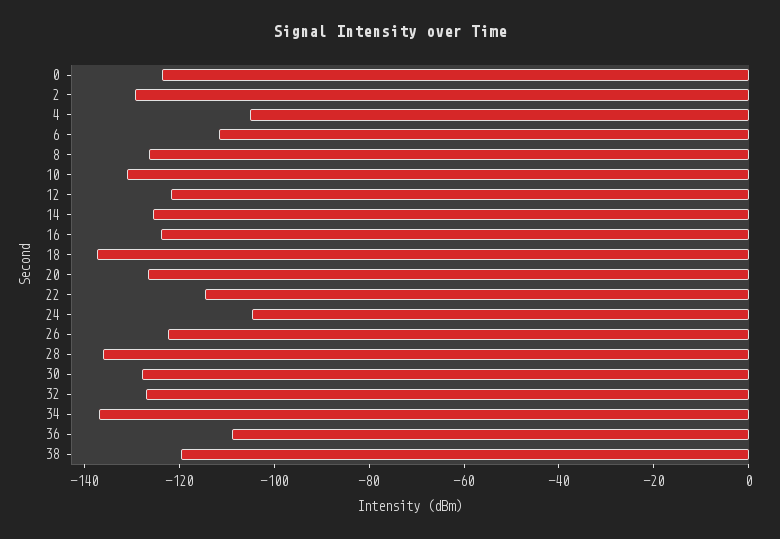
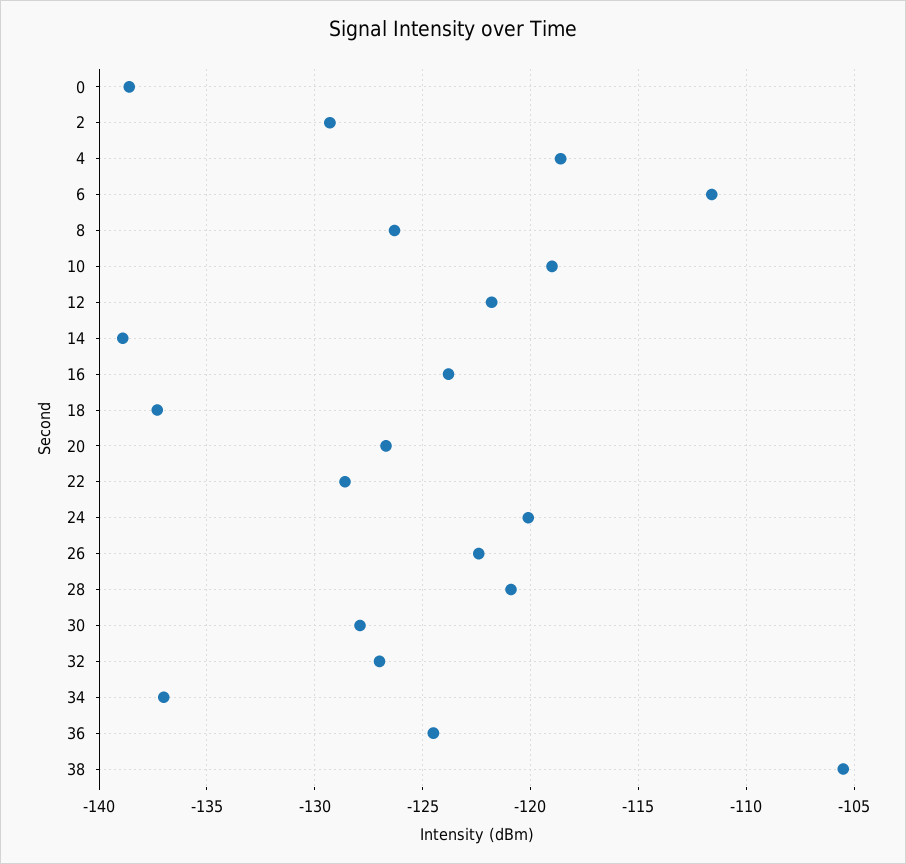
  {
-   "0": -125,
+   "0": -138.5,
    "2": -129.5,
-   "4": -105,
+   "4": -118.5,
    "6": -111.5,
    "8": -126.5,
-   "10": -130,
+   "10": -119,
    "12": -122,
-   "14": -125,
+   "14": -139,
    "16": -124,
    "18": -137.5,
    "20": -126.5,
-   "22": -115,
+   "22": -128.5,
-   "24": -105,
+   "24": -120,
    "26": -122.5,
-   "28": -135,
+   "28": -121,
    "30": -128,
    "32": -127,
    "34": -137,
-   "36": -110,
+   "36": -124.5,
-   "38": -120
+   "38": -105.5
  }

